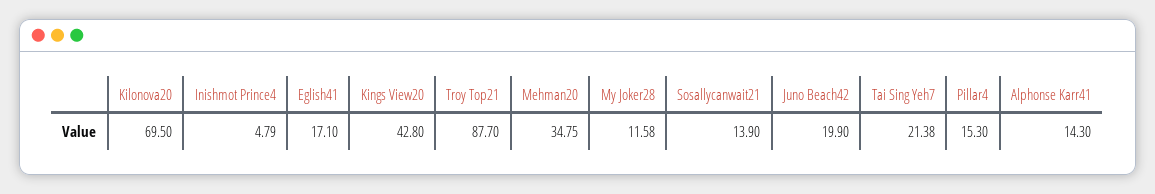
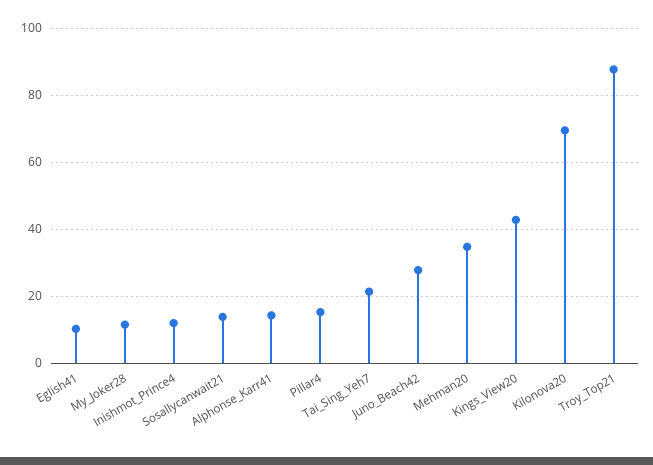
  {
    "Kilonova20": 69.5,
-   "Inishmot Prince4": 4.79,
+   "Inishmot Prince4": 12,
-   "Eglish41": 17.1,
+   "Eglish41": 10,
    "Kings View20": 42.8,
    "Troy Top21": 87.7,
    "Mehman20": 34.75,
    "My Joker28": 11.58,
    "Sosallycanwait21": 13.9,
-   "Juno Beach42": 19.9,
+   "Juno Beach42": 28,
    "Tai Sing Yeh7": 21.38,
    "Pillar4": 15.3,
    "Alphonse Karr41": 14.3
  }

